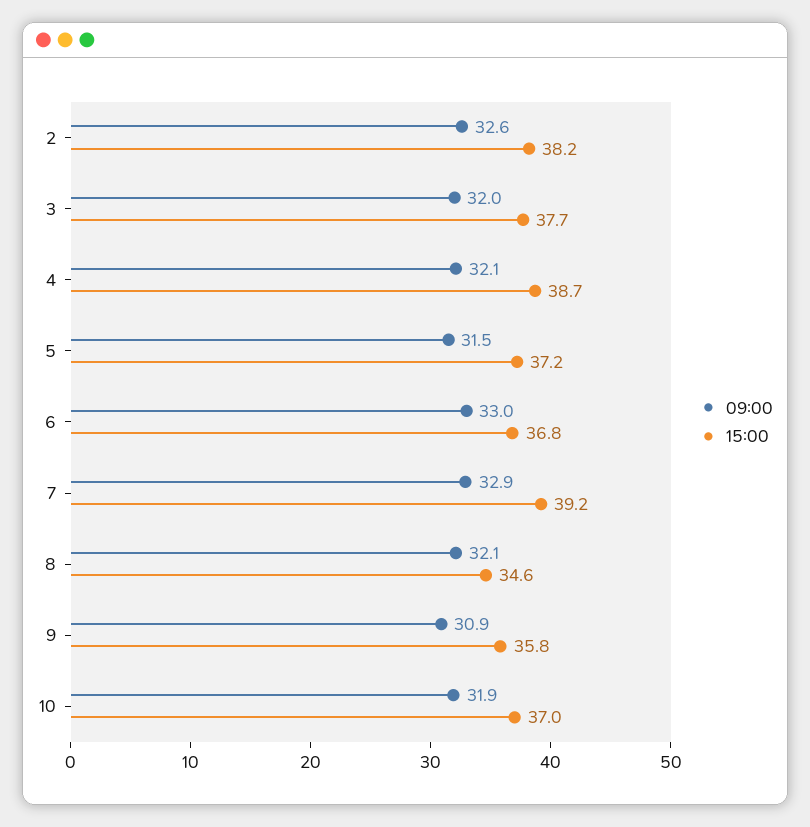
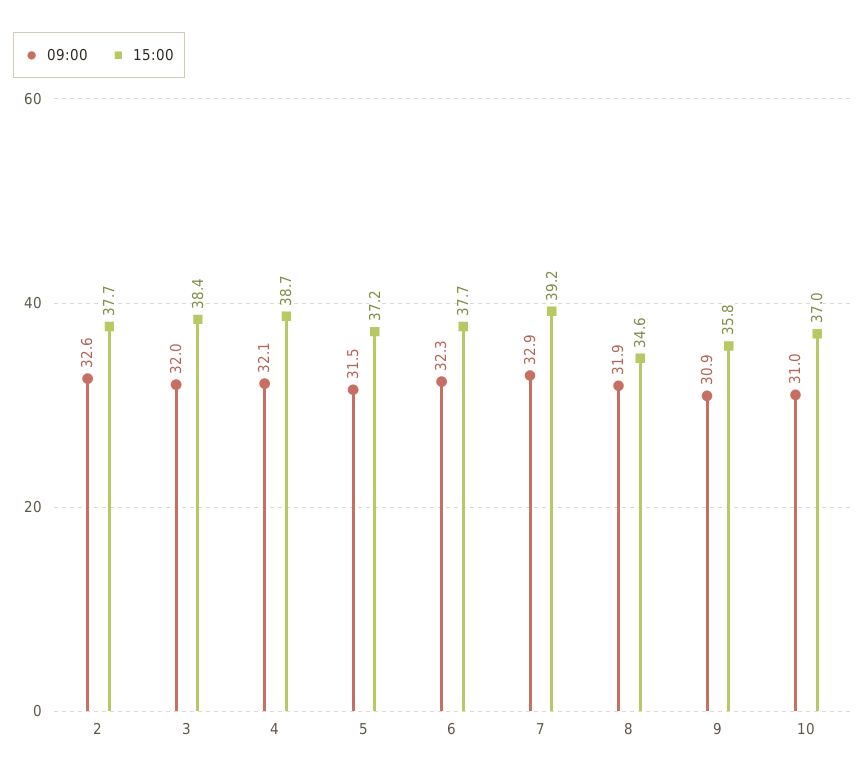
  {
    "09:00": {
      "2": 32.6,
      "3": 32,
      "4": 32.1,
      "5": 31.5,
-     "6": 33,
+     "6": 32.3,
      "7": 32.9,
-     "8": 32.1,
+     "8": 31.9,
      "9": 30.9,
-     "10": 31.9
+     "10": 31
    },
    "15:00": {
-     "2": 38.2,
+     "2": 37.7,
-     "3": 37.7,
+     "3": 38.4,
      "4": 38.7,
      "5": 37.2,
-     "6": 36.8,
+     "6": 37.7,
      "7": 39.2,
      "8": 34.6,
      "9": 35.8,
      "10": 37
    }
  }

